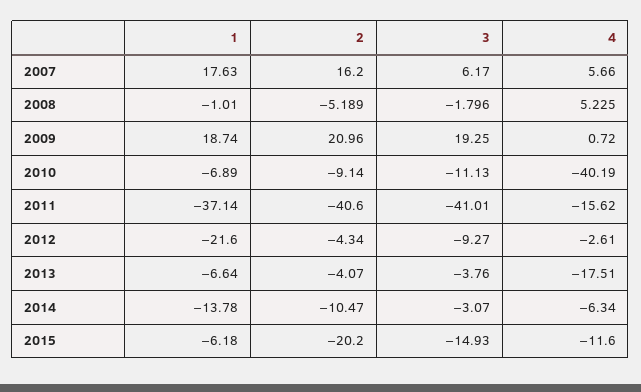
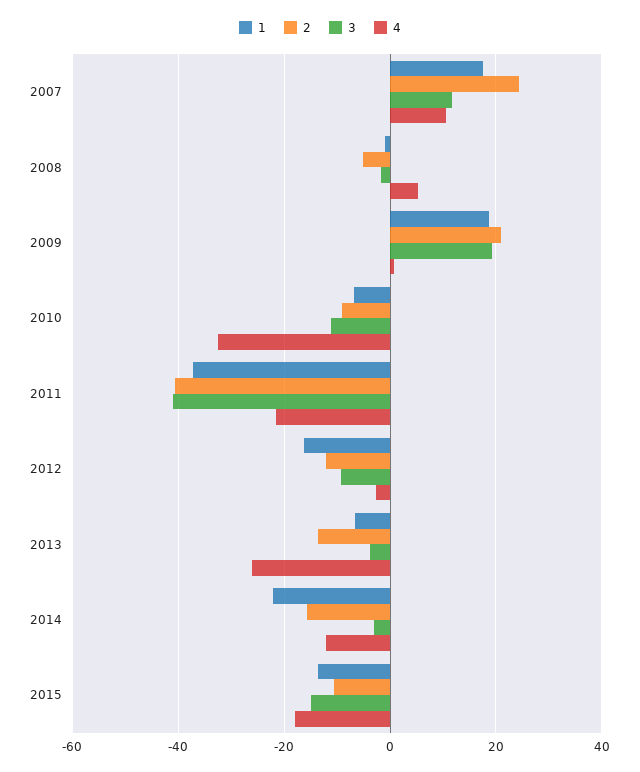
  {
    "1": {
      "2007": 17.63,
      "2008": -1.01,
      "2009": 18.74,
      "2010": -6.89,
      "2011": -37.14,
-     "2012": -21.6,
+     "2012": -16,
      "2013": -6.64,
-     "2014": -13.78,
+     "2014": -22,
-     "2015": -6.18
+     "2015": -14
    },
    "2": {
-     "2007": 16.2,
+     "2007": 24,
      "2008": -5.189,
      "2009": 20.96,
      "2010": -9.14,
      "2011": -40.6,
-     "2012": -4.34,
+     "2012": -12,
-     "2013": -4.07,
+     "2013": -14,
-     "2014": -10.47,
+     "2014": -16,
-     "2015": -20.2
+     "2015": -10
    },
    "3": {
-     "2007": 6.17,
+     "2007": 12,
      "2008": -1.796,
      "2009": 19.25,
      "2010": -11.13,
      "2011": -41.01,
      "2012": -9.27,
      "2013": -3.76,
      "2014": -3.07,
      "2015": -14.93
    },
    "4": {
-     "2007": 5.66,
+     "2007": 10,
      "2008": 5.225,
      "2009": 0.72,
-     "2010": -40.19,
+     "2010": -32,
-     "2011": -15.62,
+     "2011": -22,
      "2012": -2.61,
-     "2013": -17.51,
+     "2013": -26,
-     "2014": -6.34,
+     "2014": -12,
-     "2015": -11.6
+     "2015": -18
    }
  }

